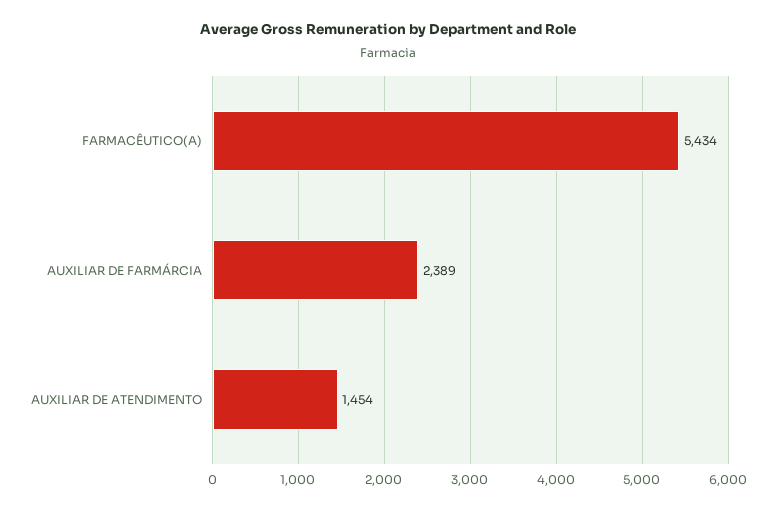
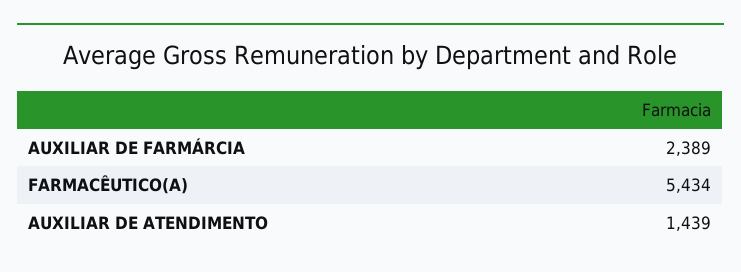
  {
    "FARMACÊUTICO(A)": 5434,
    "AUXILIAR DE FARMÁRCIA": 2389,
-   "AUXILIAR DE ATENDIMENTO": 1454
+   "AUXILIAR DE ATENDIMENTO": 1439
  }

